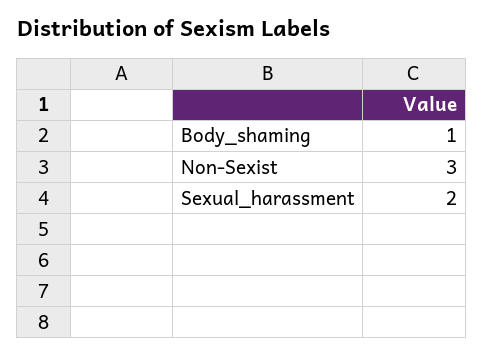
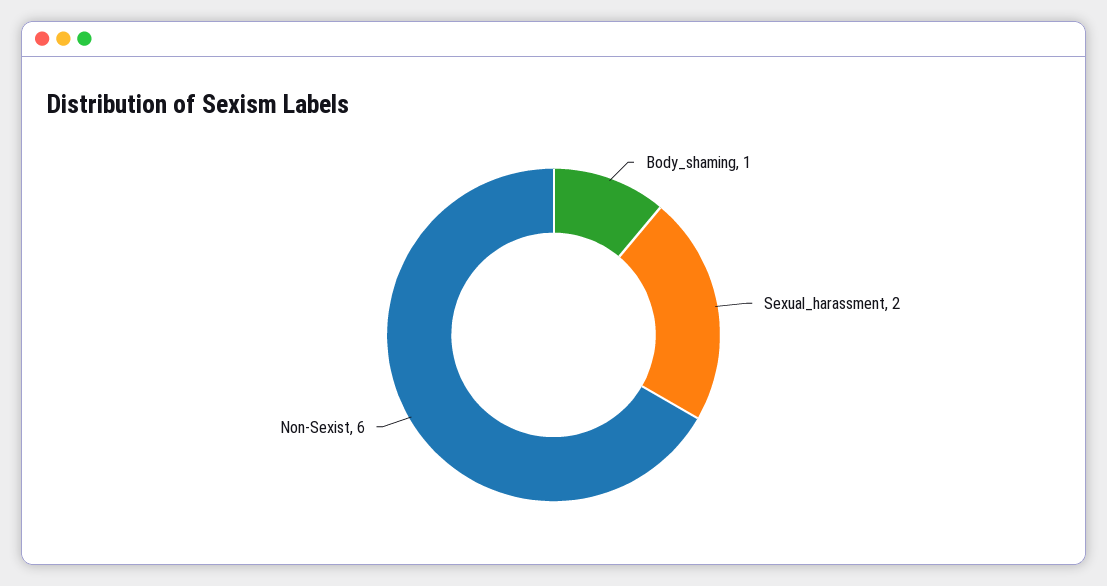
  {
    "Body_shaming": 1,
-   "Non-Sexist": 3,
+   "Non-Sexist": 6,
    "Sexual_harassment": 2
  }

